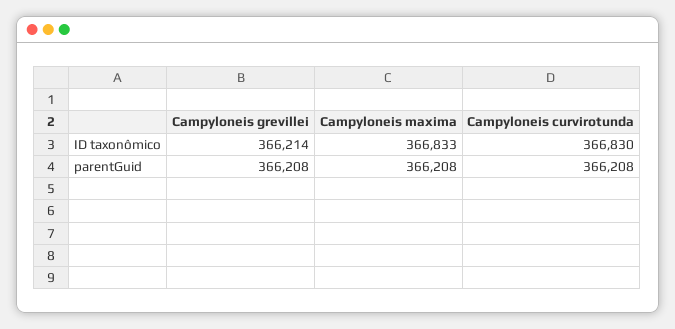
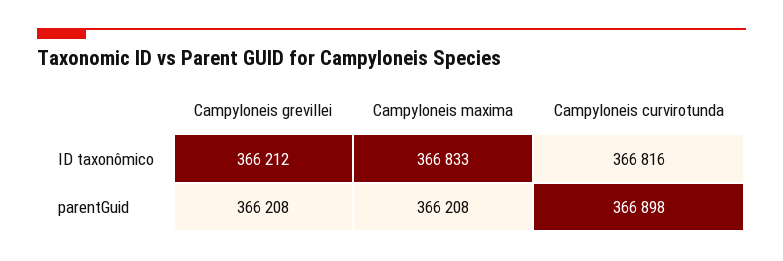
  {
    "Campyloneis grevillei": {
-     "ID taxonômico": 366214,
+     "ID taxonômico": 366212,
      "parentGuid": 366208
    },
    "Campyloneis maxima": {
      "ID taxonômico": 366833,
      "parentGuid": 366208
    },
    "Campyloneis curvirotunda": {
-     "ID taxonômico": 366830,
+     "ID taxonômico": 366816,
-     "parentGuid": 366208
+     "parentGuid": 366898
    }
  }

